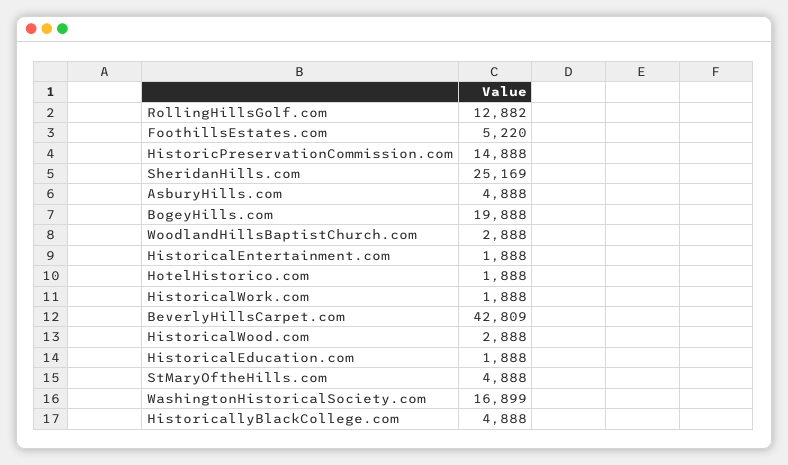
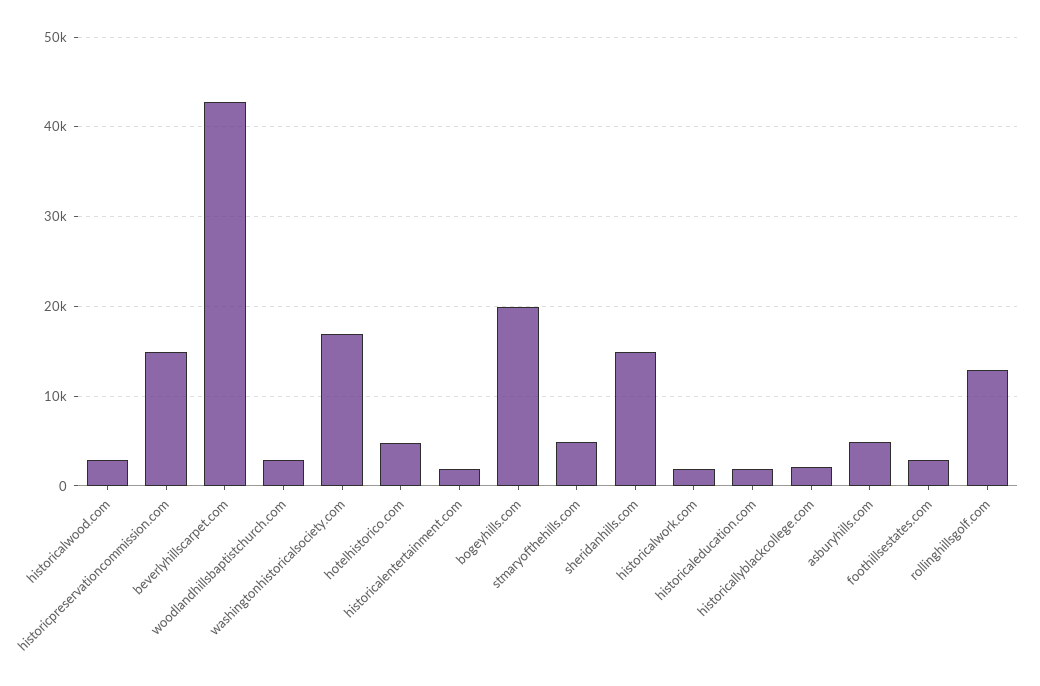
  {
    "RollingHillsGolf.com": 12882,
-   "FoothillsEstates.com": 5220,
+   "FoothillsEstates.com": 3000,
    "HistoricPreservationCommission.com": 14888,
-   "SheridanHills.com": 25169,
+   "SheridanHills.com": 15000,
    "AsburyHills.com": 4888,
    "BogeyHills.com": 19888,
    "WoodlandHillsBaptistChurch.com": 2888,
    "HistoricalEntertainment.com": 1888,
-   "HotelHistorico.com": 1888,
+   "HotelHistorico.com": 5000,
    "HistoricalWork.com": 1888,
    "BeverlyHillsCarpet.com": 42809,
    "HistoricalWood.com": 2888,
    "HistoricalEducation.com": 1888,
    "StMaryOftheHills.com": 4888,
    "WashingtonHistoricalSociety.com": 16899,
-   "HistoricallyBlackCollege.com": 4888
+   "HistoricallyBlackCollege.com": 2000
  }

